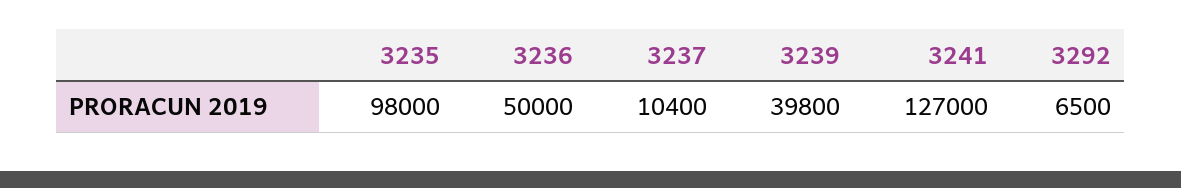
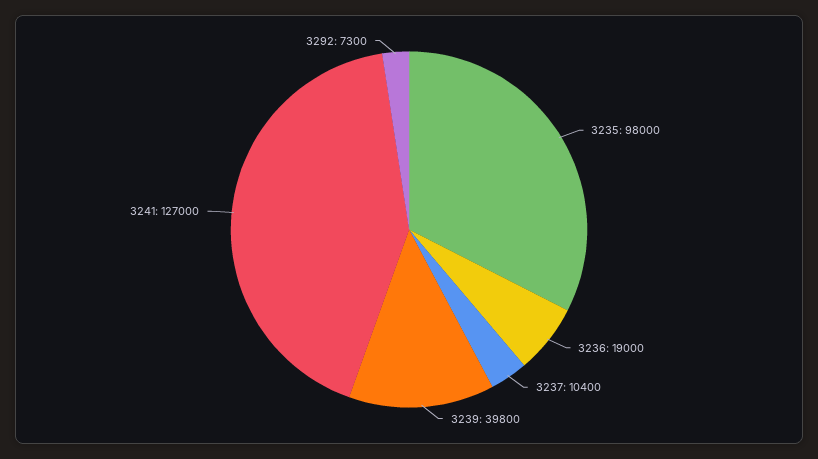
  {
    "3235": 98000,
-   "3236": 50000,
+   "3236": 19000,
    "3237": 10400,
    "3239": 39800,
    "3241": 127000,
-   "3292": 6500
+   "3292": 7300
  }

